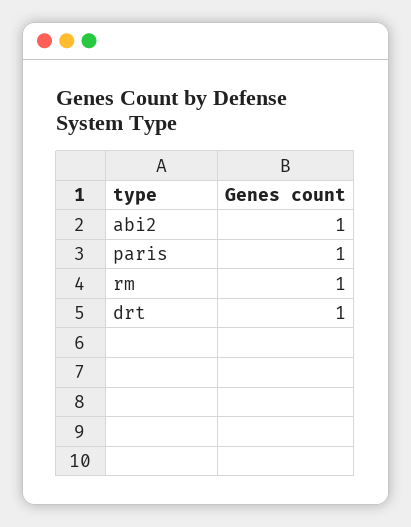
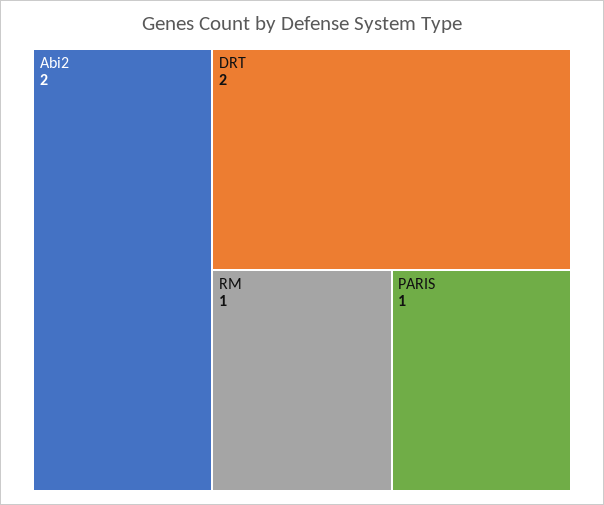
  {
-   "abi2": 1,
+   "abi2": 2,
    "paris": 1,
    "rm": 1,
-   "drt": 1
+   "drt": 2
  }

